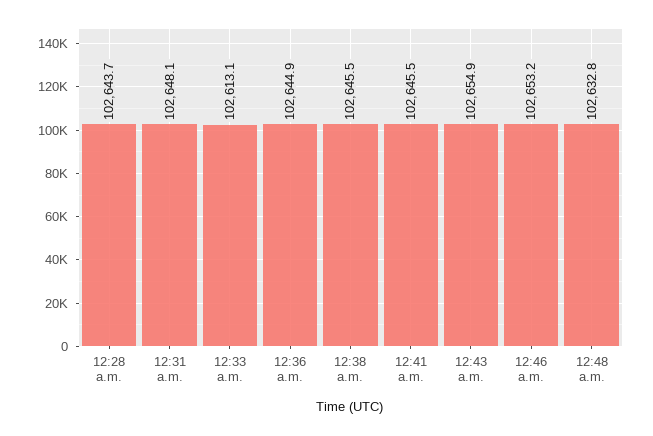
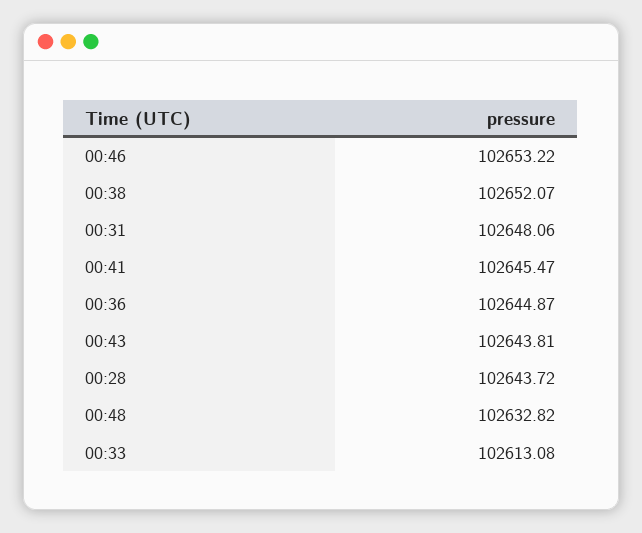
  {
    "12:28 a.m.": 102643.72,
    "12:31 a.m.": 102648.06,
    "12:33 a.m.": 102613.08,
    "12:36 a.m.": 102644.87,
-   "12:38 a.m.": 102645.5,
+   "12:38 a.m.": 102652.07,
    "12:41 a.m.": 102645.47,
-   "12:43 a.m.": 102654.9,
+   "12:43 a.m.": 102643.81,
    "12:46 a.m.": 102653.22,
    "12:48 a.m.": 102632.82
  }

